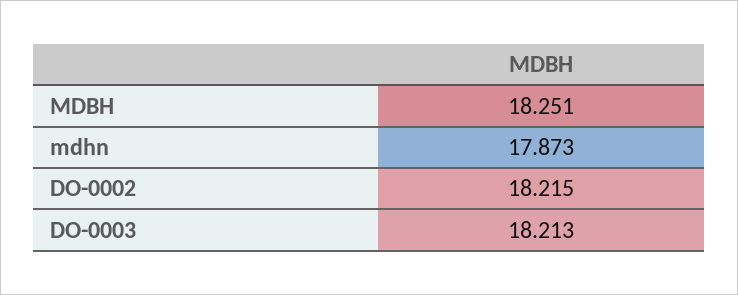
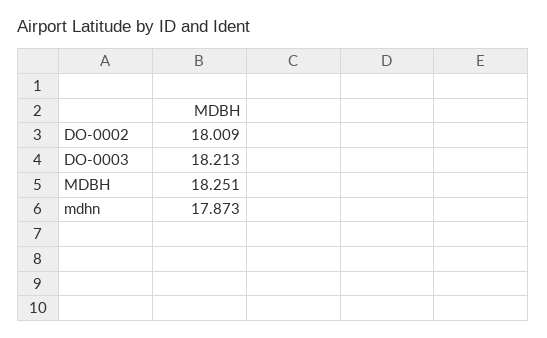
  {
    "MDBH": 18.251,
    "mdhn": 17.873,
-   "DO-0002": 18.215,
+   "DO-0002": 18.009,
    "DO-0003": 18.213
  }

